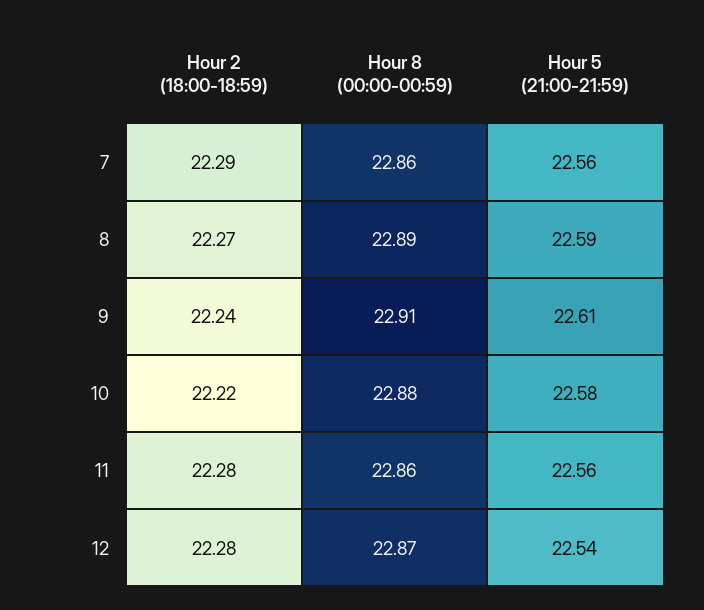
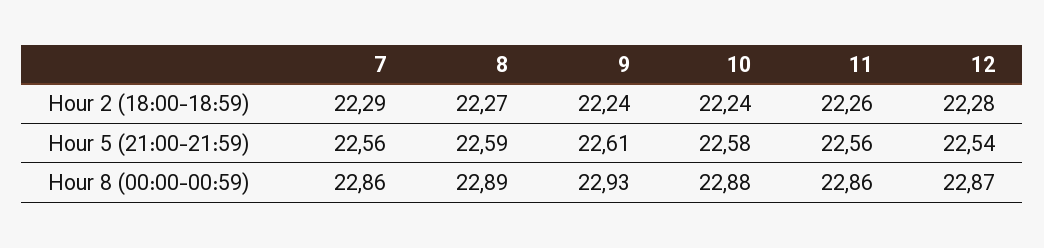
  {
    "Hour 2 (18:00-18:59)": {
      "7": 22.29,
      "8": 22.27,
      "9": 22.24,
-     "10": 22.22,
+     "10": 22.24,
-     "11": 22.28,
+     "11": 22.26,
      "12": 22.28
    },
    "Hour 8 (00:00-00:59)": {
      "7": 22.86,
      "8": 22.89,
-     "9": 22.91,
+     "9": 22.93,
      "10": 22.88,
      "11": 22.86,
      "12": 22.87
    },
    "Hour 5 (21:00-21:59)": {
      "7": 22.56,
      "8": 22.59,
      "9": 22.61,
      "10": 22.58,
      "11": 22.56,
      "12": 22.54
    }
  }

